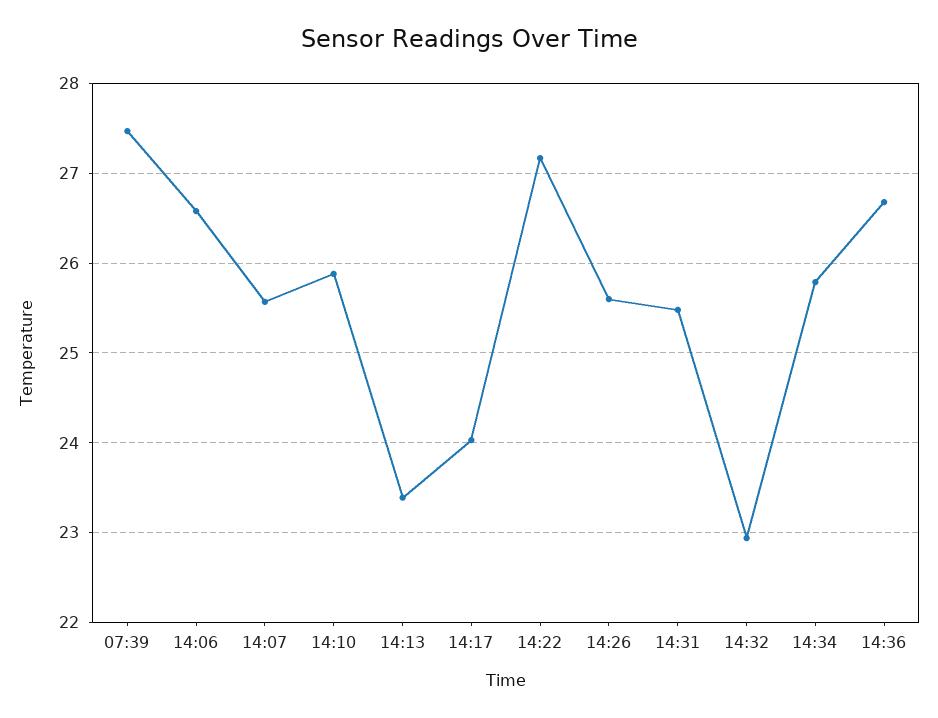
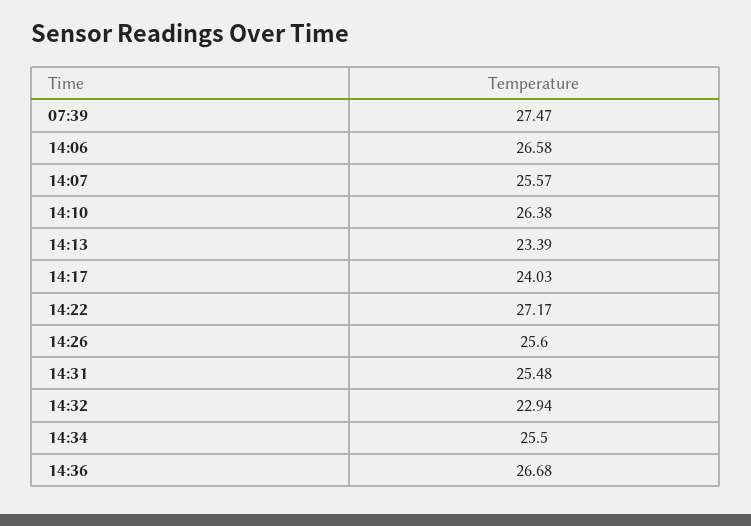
  {
    "07:39": 27.47,
    "14:06": 26.58,
    "14:07": 25.57,
-   "14:10": 25.9,
+   "14:10": 26.38,
    "14:13": 23.39,
    "14:17": 24.03,
    "14:22": 27.17,
    "14:26": 25.6,
    "14:31": 25.48,
    "14:32": 22.94,
-   "14:34": 25.8,
+   "14:34": 25.5,
    "14:36": 26.68
  }

